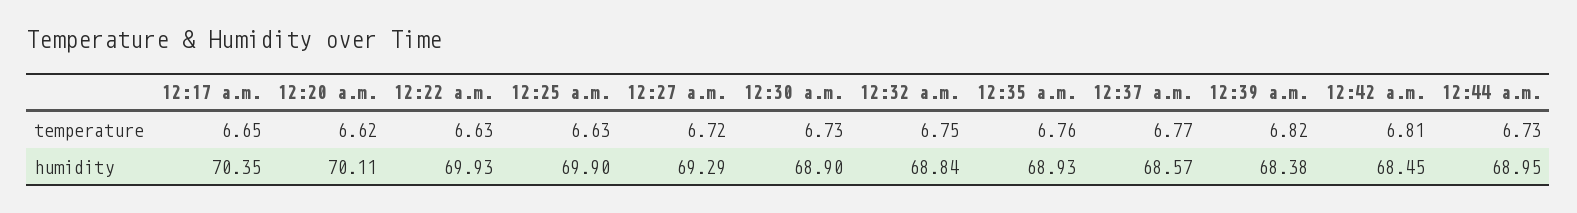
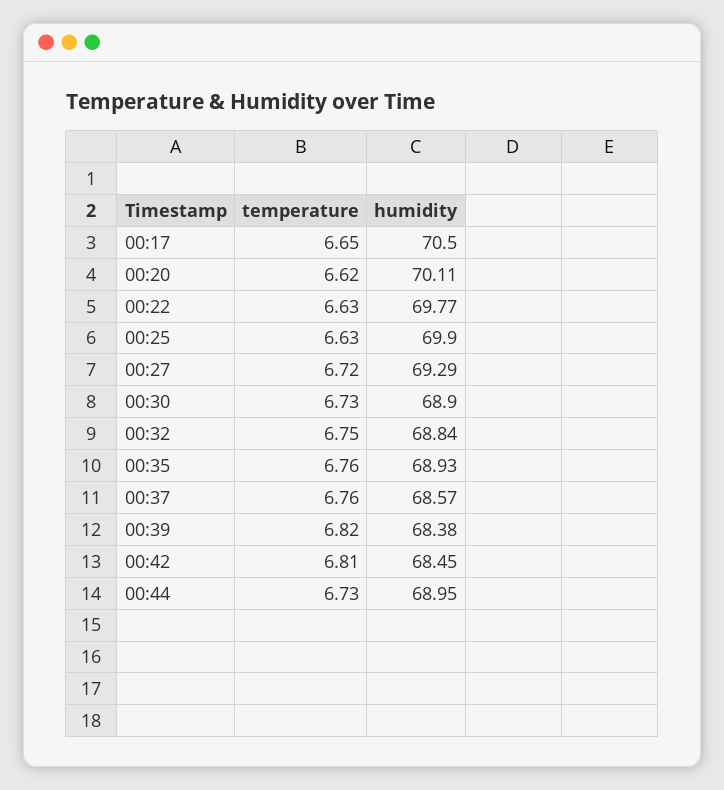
  {
    "12:17 a.m.": {
      "temperature": 6.65,
-     "humidity": 70.35
+     "humidity": 70.5
    },
    "12:20 a.m.": {
      "temperature": 6.62,
      "humidity": 70.11
    },
    "12:22 a.m.": {
      "temperature": 6.63,
-     "humidity": 69.93
+     "humidity": 69.77
    },
    "12:25 a.m.": {
      "temperature": 6.63,
      "humidity": 69.9
    },
    "12:27 a.m.": {
      "temperature": 6.72,
      "humidity": 69.29
    },
    "12:30 a.m.": {
      "temperature": 6.73,
      "humidity": 68.9
    },
    "12:32 a.m.": {
      "temperature": 6.75,
      "humidity": 68.84
    },
    "12:35 a.m.": {
      "temperature": 6.76,
      "humidity": 68.93
    },
    "12:37 a.m.": {
-     "temperature": 6.77,
+     "temperature": 6.76,
      "humidity": 68.57
    },
    "12:39 a.m.": {
      "temperature": 6.82,
      "humidity": 68.38
    },
    "12:42 a.m.": {
      "temperature": 6.81,
      "humidity": 68.45
    },
    "12:44 a.m.": {
      "temperature": 6.73,
      "humidity": 68.95
    }
  }

